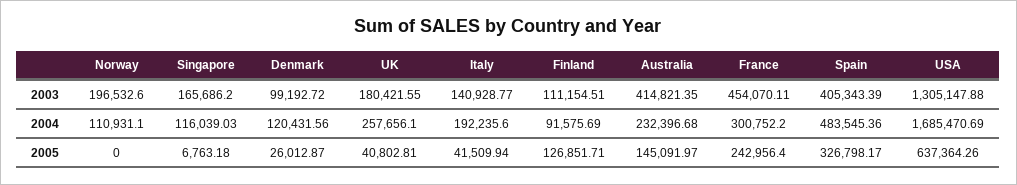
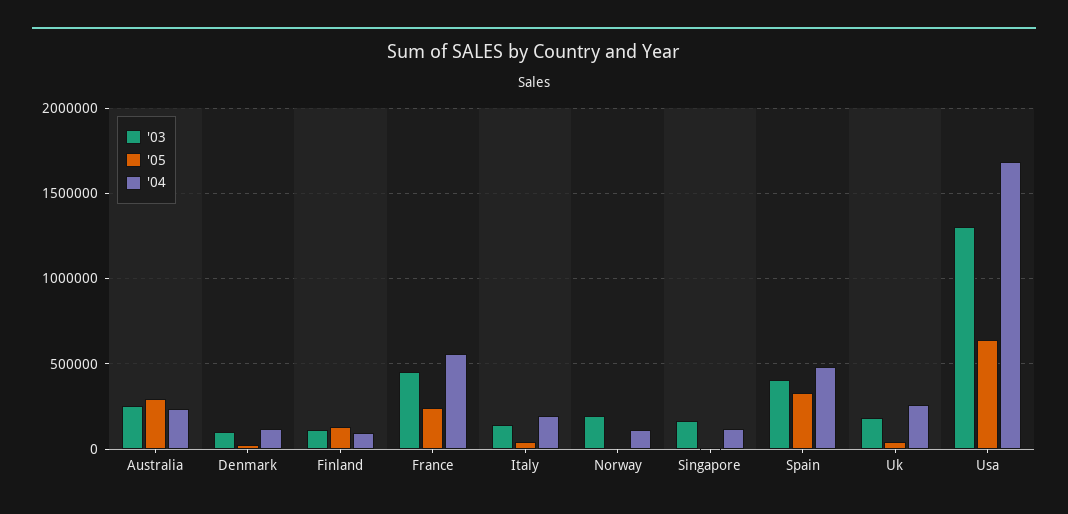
  {
    "2003": {
      "Norway": 196532.6,
      "Singapore": 165686.2,
      "Denmark": 99192.72,
      "UK": 180421.55,
      "Italy": 140928.77,
      "Finland": 111154.51,
-     "Australia": 414821.35,
+     "Australia": 250000,
      "France": 454070.11,
      "Spain": 405343.39,
      "USA": 1305147.88
    },
    "2004": {
      "Norway": 110931.1,
      "Singapore": 116039.03,
      "Denmark": 120431.56,
      "UK": 257656.1,
      "Italy": 192235.6,
      "Finland": 91575.69,
      "Australia": 232396.68,
-     "France": 300752.2,
+     "France": 550000,
      "Spain": 483545.36,
      "USA": 1685470.69
    },
    "2005": {
      "Norway": 0,
      "Singapore": 6763.18,
      "Denmark": 26012.87,
      "UK": 40802.81,
      "Italy": 41509.94,
      "Finland": 126851.71,
-     "Australia": 145091.97,
+     "Australia": 300000,
      "France": 242956.4,
      "Spain": 326798.17,
      "USA": 637364.26
    }
  }

